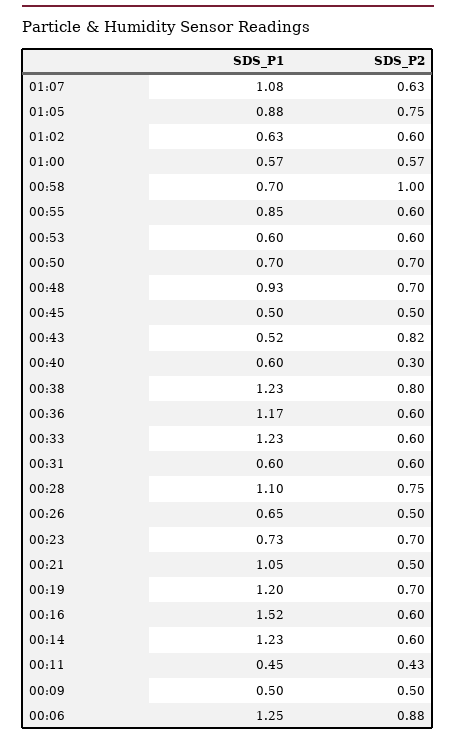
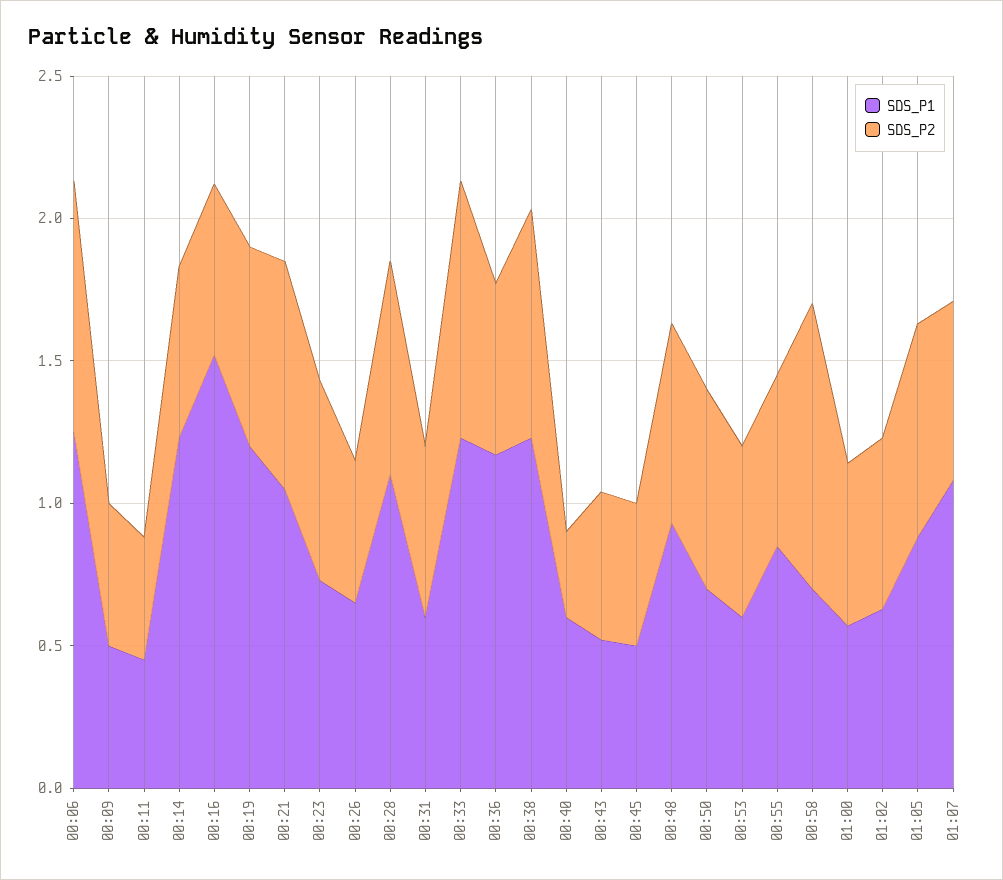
  {
    "SDS_P1": {
      "01:07": 1.08,
      "01:05": 0.88,
      "01:02": 0.63,
      "01:00": 0.57,
      "00:58": 0.7,
      "00:55": 0.85,
      "00:53": 0.6,
      "00:50": 0.7,
      "00:48": 0.93,
      "00:45": 0.5,
      "00:43": 0.52,
      "00:40": 0.6,
      "00:38": 1.23,
      "00:36": 1.17,
      "00:33": 1.23,
      "00:31": 0.6,
      "00:28": 1.1,
      "00:26": 0.65,
      "00:23": 0.73,
      "00:21": 1.05,
      "00:19": 1.2,
      "00:16": 1.52,
      "00:14": 1.23,
      "00:11": 0.45,
      "00:09": 0.5,
      "00:06": 1.25
    },
    "SDS_P2": {
      "01:07": 0.63,
      "01:05": 0.75,
      "01:02": 0.6,
      "01:00": 0.57,
      "00:58": 1,
      "00:55": 0.6,
      "00:53": 0.6,
      "00:50": 0.7,
      "00:48": 0.7,
      "00:45": 0.5,
-     "00:43": 0.82,
+     "00:43": 0.5,
      "00:40": 0.3,
      "00:38": 0.8,
      "00:36": 0.6,
-     "00:33": 0.6,
+     "00:33": 0.9,
      "00:31": 0.6,
      "00:28": 0.75,
      "00:26": 0.5,
      "00:23": 0.7,
-     "00:21": 0.5,
+     "00:21": 0.8,
      "00:19": 0.7,
      "00:16": 0.6,
      "00:14": 0.6,
      "00:11": 0.43,
      "00:09": 0.5,
      "00:06": 0.88
    }
  }

